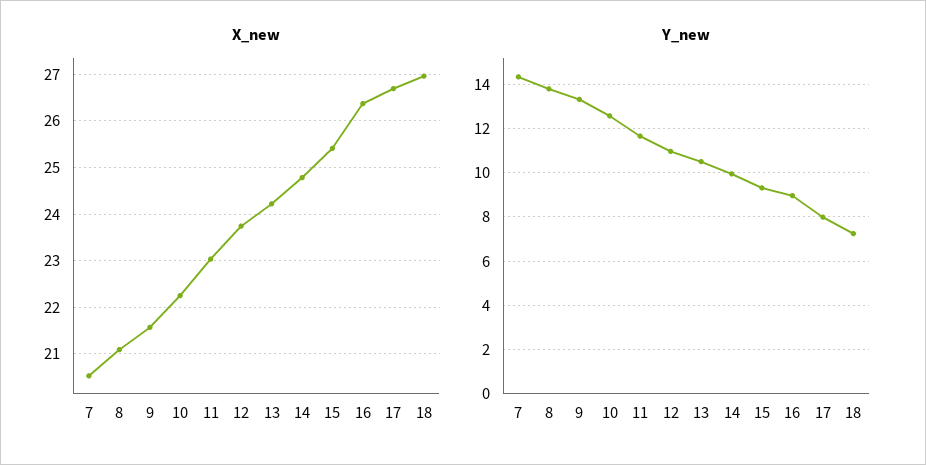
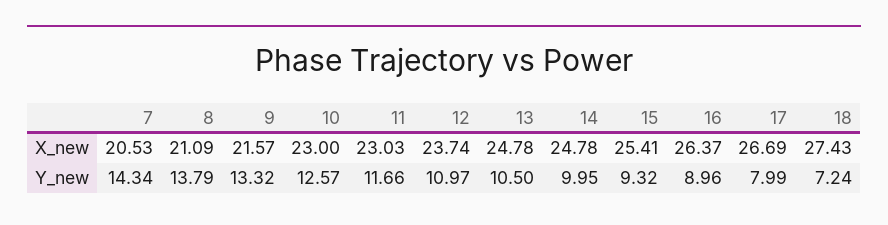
  {
    "X_new": {
      "7": 20.53,
      "8": 21.09,
      "9": 21.57,
-     "10": 22.2,
+     "10": 23,
      "11": 23.03,
      "12": 23.74,
-     "13": 24.2,
+     "13": 24.78,
      "14": 24.78,
      "15": 25.41,
      "16": 26.37,
      "17": 26.69,
-     "18": 27
+     "18": 27.43
    },
    "Y_new": {
      "7": 14.34,
      "8": 13.79,
      "9": 13.32,
      "10": 12.57,
      "11": 11.66,
      "12": 10.97,
      "13": 10.5,
      "14": 9.95,
      "15": 9.32,
      "16": 8.96,
      "17": 7.99,
      "18": 7.24
    }
  }

